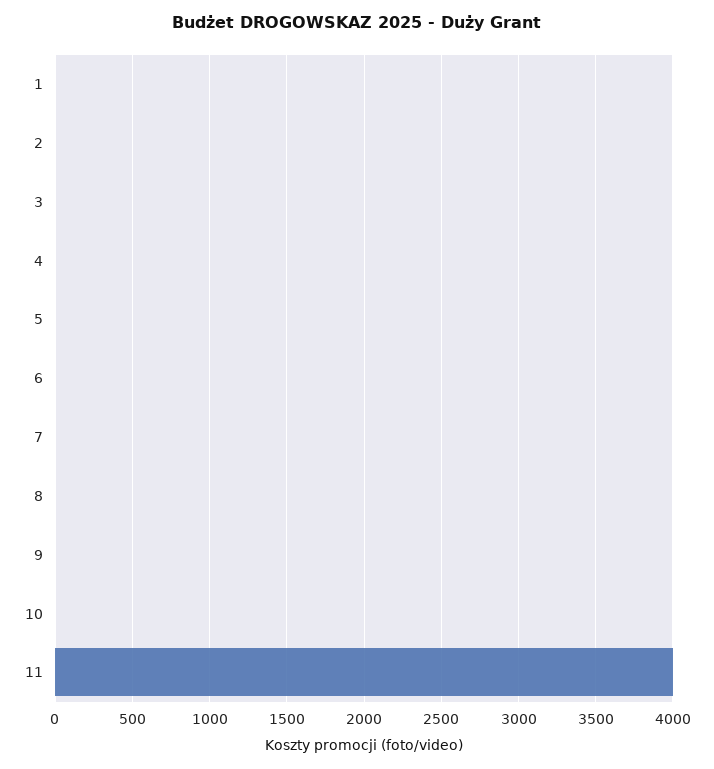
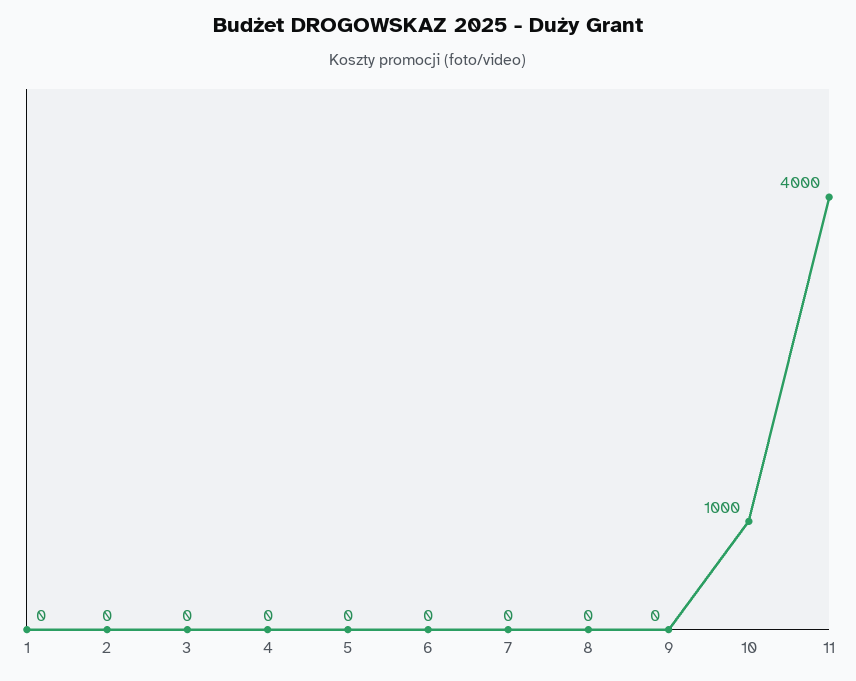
  {
    "1": 0,
    "2": 0,
    "3": 0,
    "4": 0,
    "5": 0,
    "6": 0,
    "7": 0,
    "8": 0,
    "9": 0,
-   "10": 0,
+   "10": 1000,
    "11": 4000
  }

